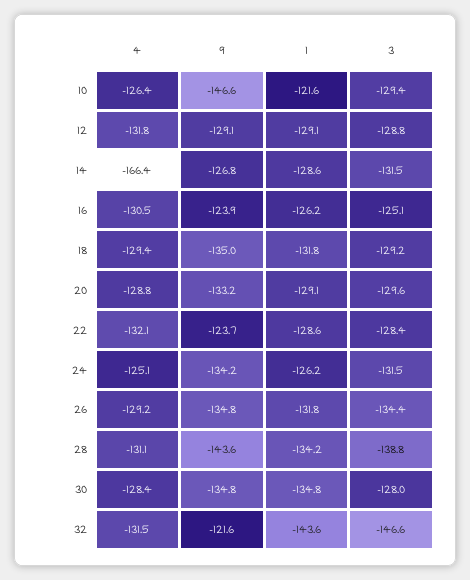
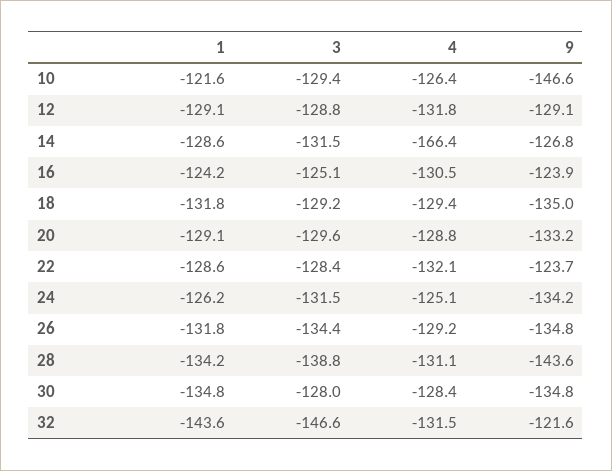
  {
    "4": {
      "10": -126.4,
      "12": -131.8,
      "14": -166.4,
      "16": -130.5,
      "18": -129.4,
      "20": -128.8,
      "22": -132.1,
      "24": -125.1,
      "26": -129.2,
      "28": -131.1,
      "30": -128.4,
      "32": -131.5
    },
    "9": {
      "10": -146.6,
      "12": -129.1,
      "14": -126.8,
      "16": -123.9,
      "18": -135,
      "20": -133.2,
      "22": -123.7,
      "24": -134.2,
      "26": -134.8,
      "28": -143.6,
      "30": -134.8,
      "32": -121.6
    },
    "1": {
      "10": -121.6,
      "12": -129.1,
      "14": -128.6,
-     "16": -126.2,
+     "16": -124.2,
      "18": -131.8,
      "20": -129.1,
      "22": -128.6,
      "24": -126.2,
      "26": -131.8,
      "28": -134.2,
      "30": -134.8,
      "32": -143.6
    },
    "3": {
      "10": -129.4,
      "12": -128.8,
      "14": -131.5,
      "16": -125.1,
      "18": -129.2,
      "20": -129.6,
      "22": -128.4,
      "24": -131.5,
      "26": -134.4,
      "28": -138.8,
      "30": -128,
      "32": -146.6
    }
  }

